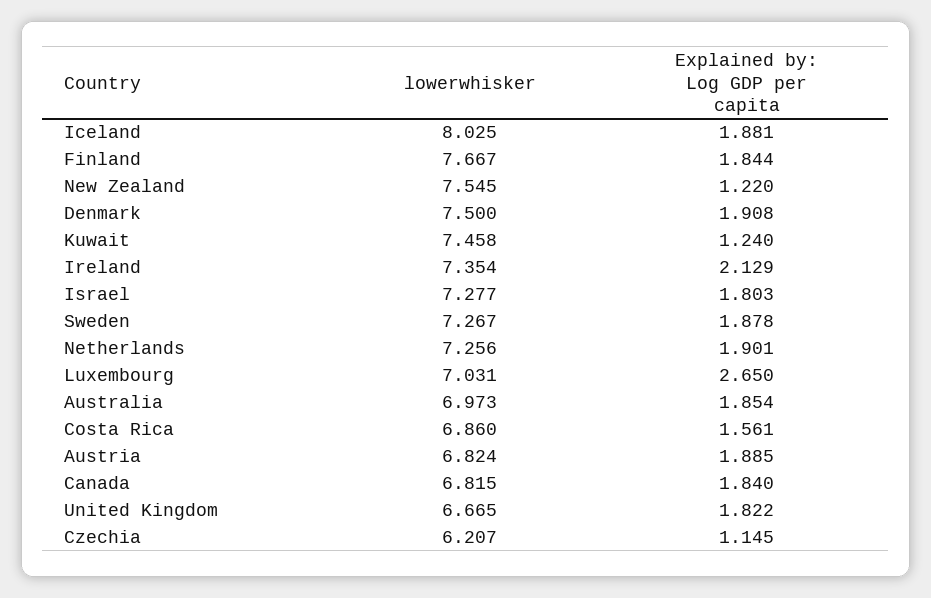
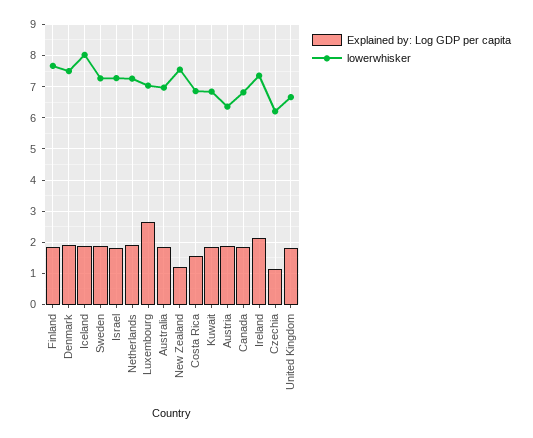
  {
    "lowerwhisker": {
      "Iceland": 8.025,
      "Finland": 7.667,
      "New Zealand": 7.545,
      "Denmark": 7.5,
-     "Kuwait": 7.458,
+     "Kuwait": 6.8,
      "Ireland": 7.354,
      "Israel": 7.277,
      "Sweden": 7.267,
      "Netherlands": 7.256,
      "Luxembourg": 7.031,
      "Australia": 6.973,
      "Costa Rica": 6.86,
-     "Austria": 6.824,
+     "Austria": 6.4,
      "Canada": 6.815,
      "United Kingdom": 6.665,
      "Czechia": 6.207
    },
    "Explained by: Log GDP per capita": {
      "Iceland": 1.881,
      "Finland": 1.844,
      "New Zealand": 1.22,
      "Denmark": 1.908,
-     "Kuwait": 1.24,
+     "Kuwait": 1.8,
      "Ireland": 2.129,
      "Israel": 1.803,
      "Sweden": 1.878,
      "Netherlands": 1.901,
      "Luxembourg": 2.65,
      "Australia": 1.854,
      "Costa Rica": 1.561,
      "Austria": 1.885,
      "Canada": 1.84,
      "United Kingdom": 1.822,
      "Czechia": 1.145
    }
  }

